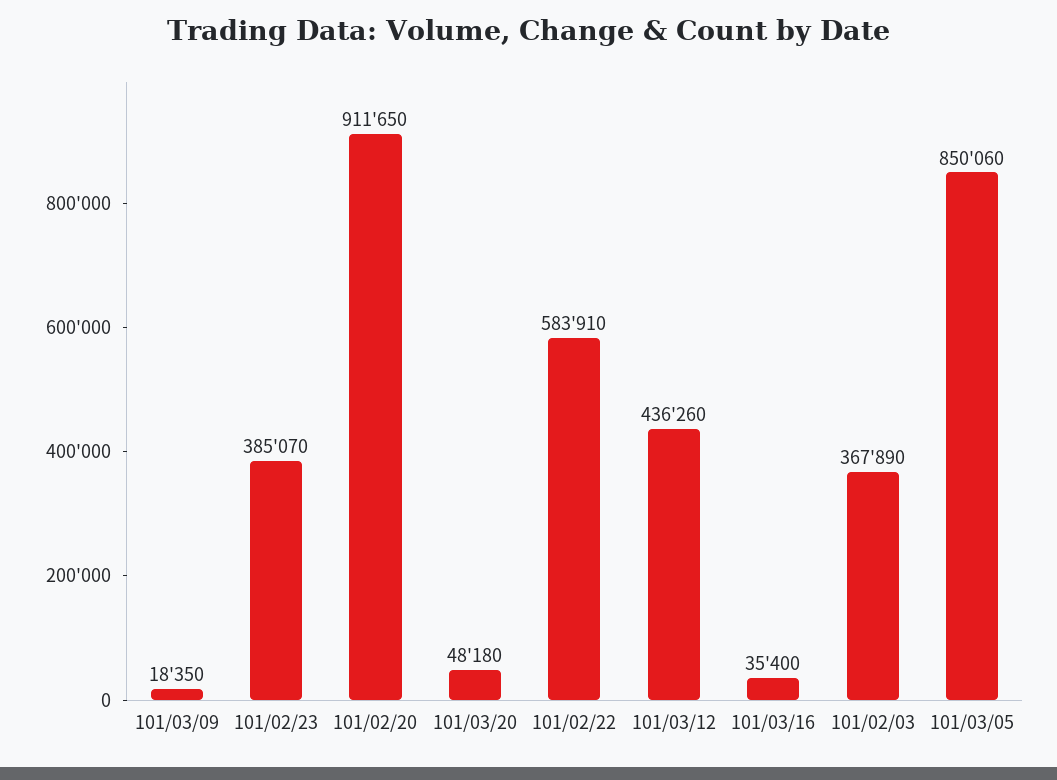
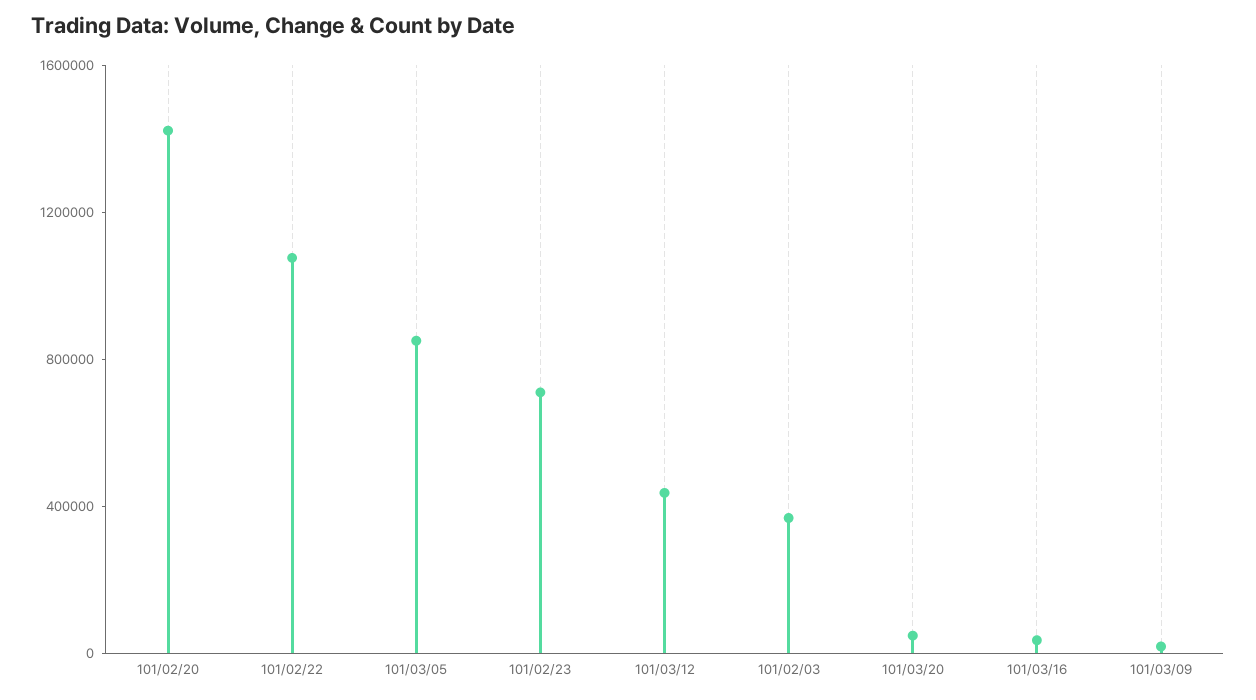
  {
    "101/03/09": 18350,
-   "101/02/23": 385070,
+   "101/02/23": 700000,
-   "101/02/20": 911650,
+   "101/02/20": 1400000,
    "101/03/20": 48180,
-   "101/02/22": 583910,
+   "101/02/22": 1100000,
    "101/03/12": 436260,
    "101/03/16": 35400,
    "101/02/03": 367890,
    "101/03/05": 850060
  }

